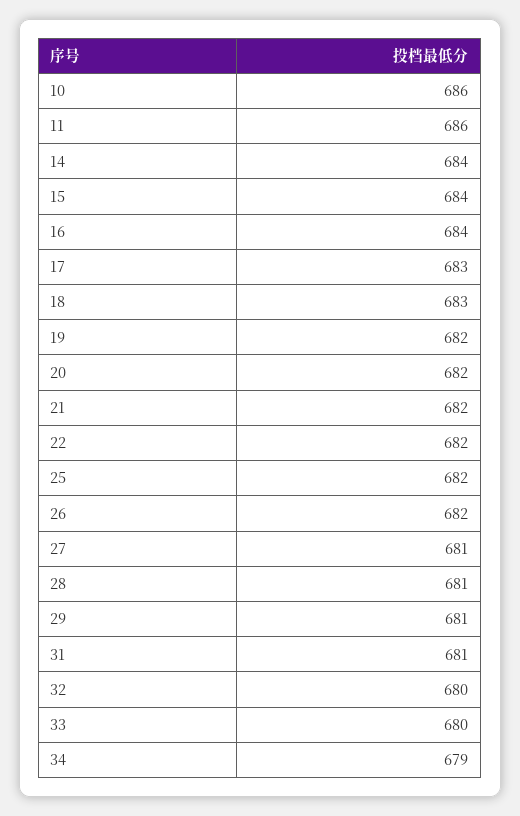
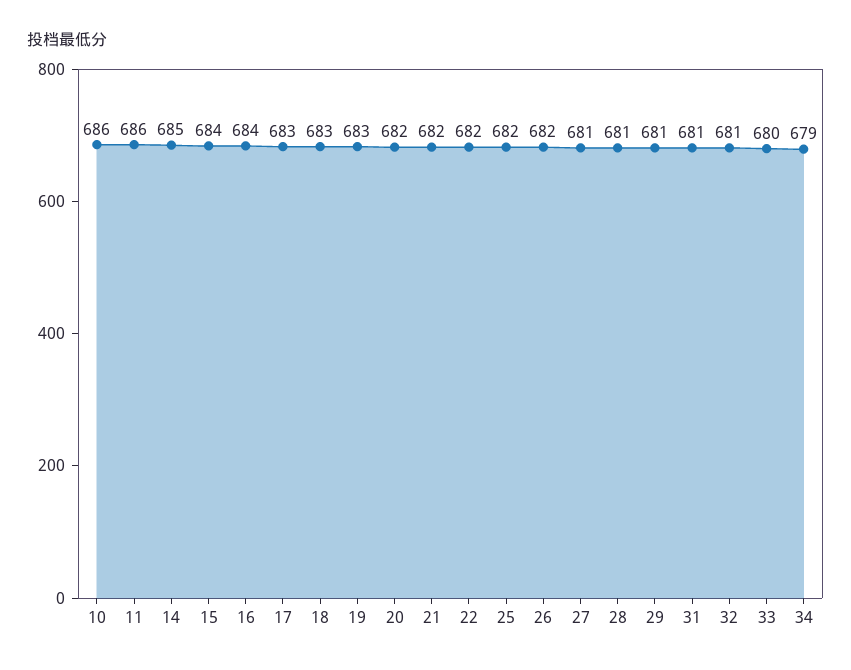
  {
    "10": 686,
    "11": 686,
-   "14": 684,
+   "14": 685,
    "15": 684,
    "16": 684,
    "17": 683,
    "18": 683,
-   "19": 682,
+   "19": 683,
    "20": 682,
    "21": 682,
    "22": 682,
    "25": 682,
    "26": 682,
    "27": 681,
    "28": 681,
    "29": 681,
    "31": 681,
-   "32": 680,
+   "32": 681,
    "33": 680,
    "34": 679
  }

